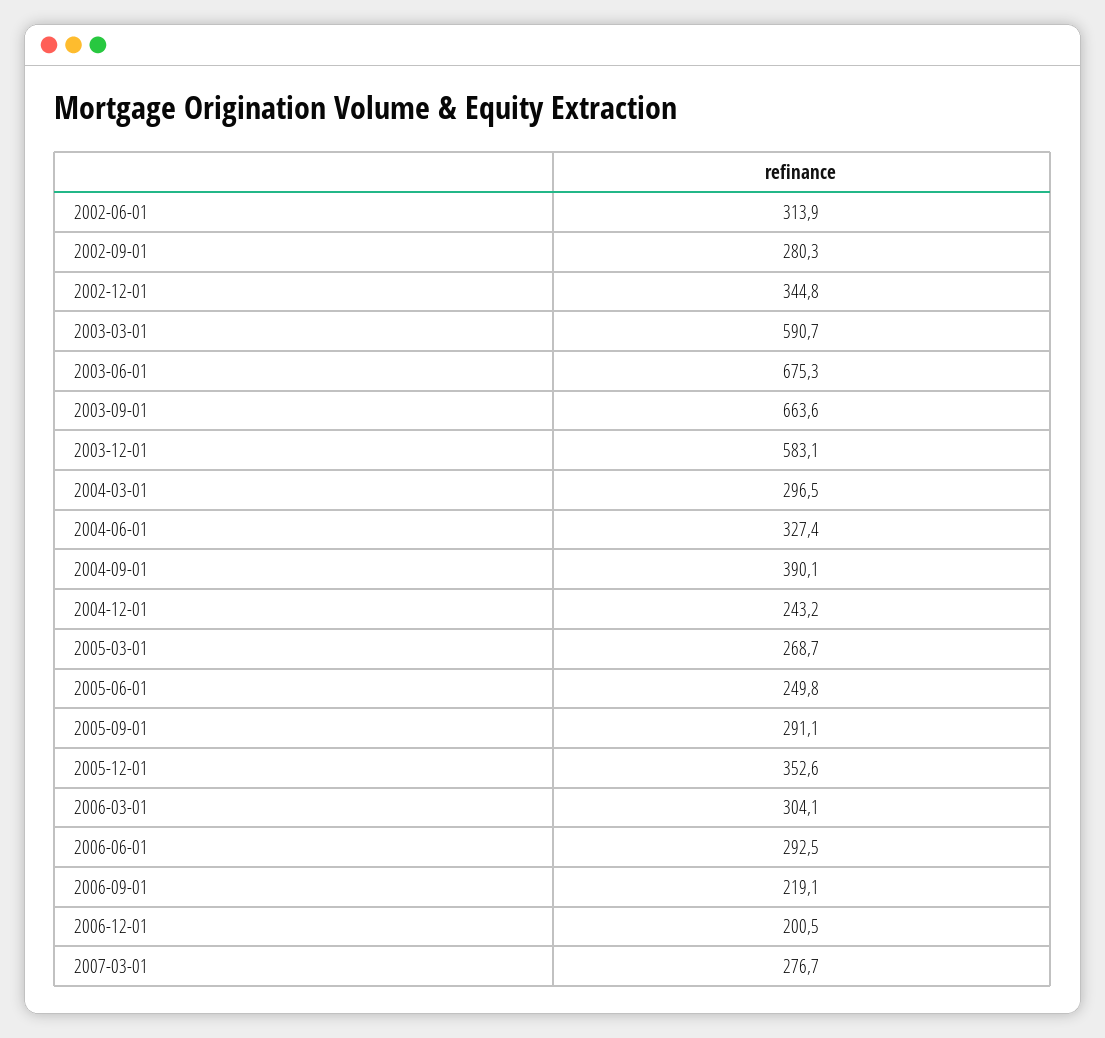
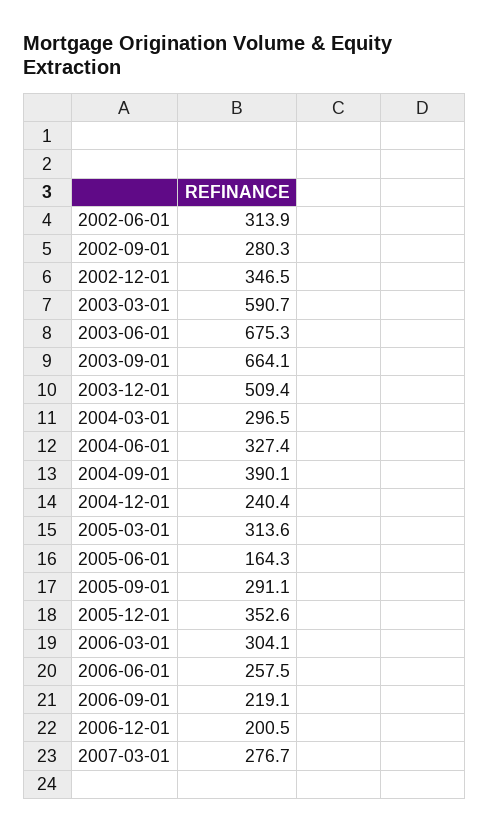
  {
    "2002-06-01": 313.9,
    "2002-09-01": 280.3,
-   "2002-12-01": 344.8,
+   "2002-12-01": 346.5,
    "2003-03-01": 590.7,
    "2003-06-01": 675.3,
-   "2003-09-01": 663.6,
+   "2003-09-01": 664.1,
-   "2003-12-01": 583.1,
+   "2003-12-01": 509.4,
    "2004-03-01": 296.5,
    "2004-06-01": 327.4,
    "2004-09-01": 390.1,
-   "2004-12-01": 243.2,
+   "2004-12-01": 240.4,
-   "2005-03-01": 268.7,
+   "2005-03-01": 313.6,
-   "2005-06-01": 249.8,
+   "2005-06-01": 164.3,
    "2005-09-01": 291.1,
    "2005-12-01": 352.6,
    "2006-03-01": 304.1,
-   "2006-06-01": 292.5,
+   "2006-06-01": 257.5,
    "2006-09-01": 219.1,
    "2006-12-01": 200.5,
    "2007-03-01": 276.7
  }

